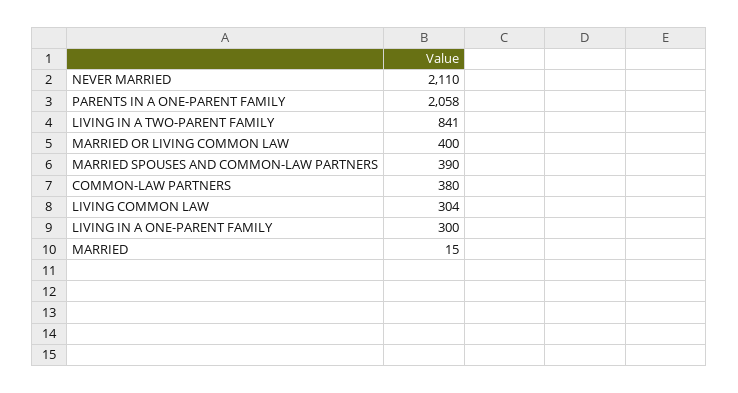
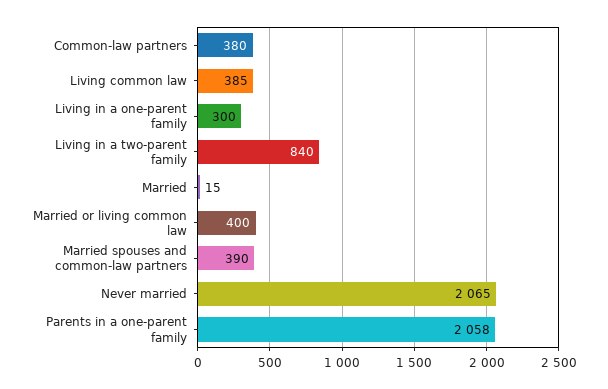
  {
-   "NEVER MARRIED": 2110,
+   "NEVER MARRIED": 2065,
    "PARENTS IN A ONE-PARENT FAMILY": 2058,
-   "LIVING IN A TWO-PARENT FAMILY": 841,
+   "LIVING IN A TWO-PARENT FAMILY": 840,
    "MARRIED OR LIVING COMMON LAW": 400,
    "MARRIED SPOUSES AND COMMON-LAW PARTNERS": 390,
    "COMMON-LAW PARTNERS": 380,
-   "LIVING COMMON LAW": 304,
+   "LIVING COMMON LAW": 385,
    "LIVING IN A ONE-PARENT FAMILY": 300,
    "MARRIED": 15
  }

